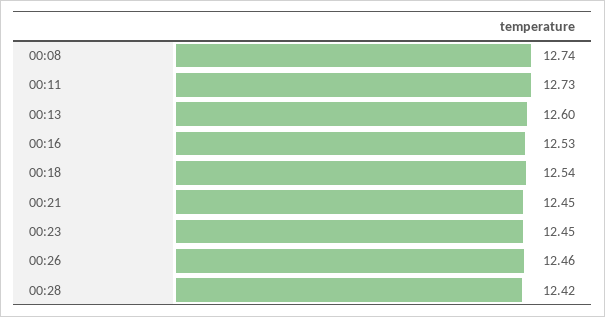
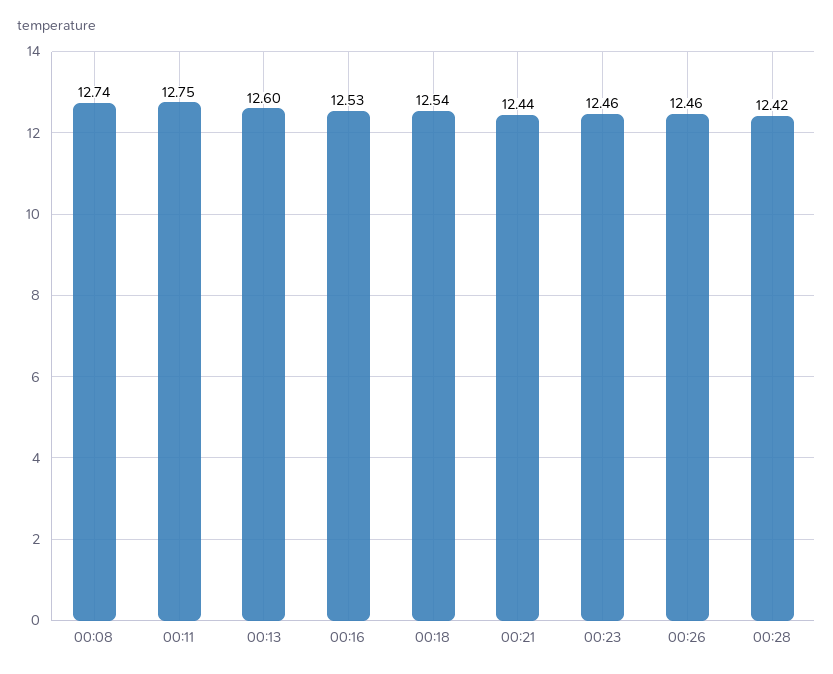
  {
    "00:08": 12.74,
-   "00:11": 12.73,
+   "00:11": 12.75,
    "00:13": 12.6,
    "00:16": 12.53,
    "00:18": 12.54,
-   "00:21": 12.45,
+   "00:21": 12.44,
-   "00:23": 12.45,
+   "00:23": 12.46,
    "00:26": 12.46,
    "00:28": 12.42
  }

